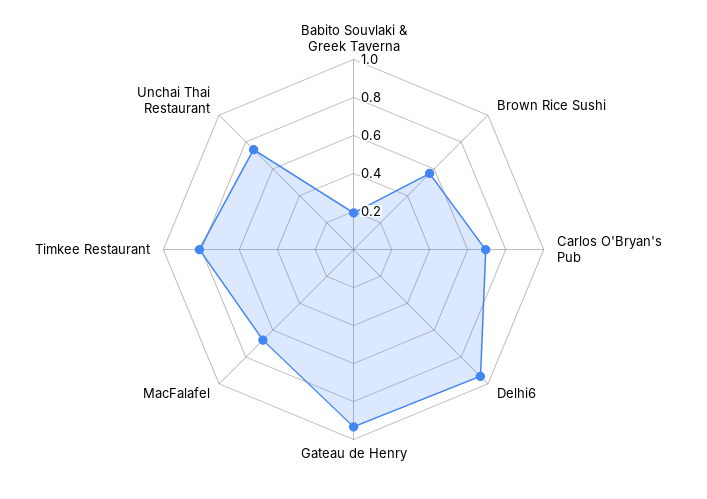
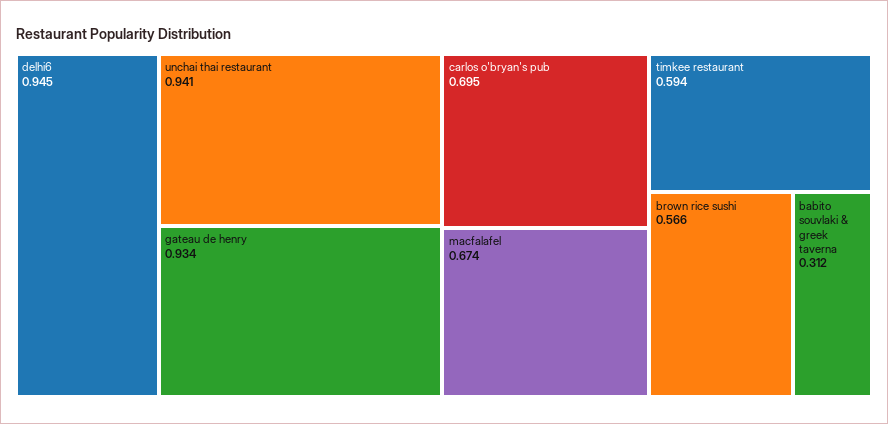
  {
-   "Babito Souvlaki & Greek Taverna": 0.2,
+   "Babito Souvlaki & Greek Taverna": 0.312,
    "Brown Rice Sushi": 0.566,
    "Carlos O'Bryan's Pub": 0.695,
    "Delhi6": 0.945,
    "Gateau de Henry": 0.934,
    "MacFalafel": 0.674,
-   "Timkee Restaurant": 0.8,
+   "Timkee Restaurant": 0.594,
-   "Unchai Thai Restaurant": 0.75
+   "Unchai Thai Restaurant": 0.941
  }

